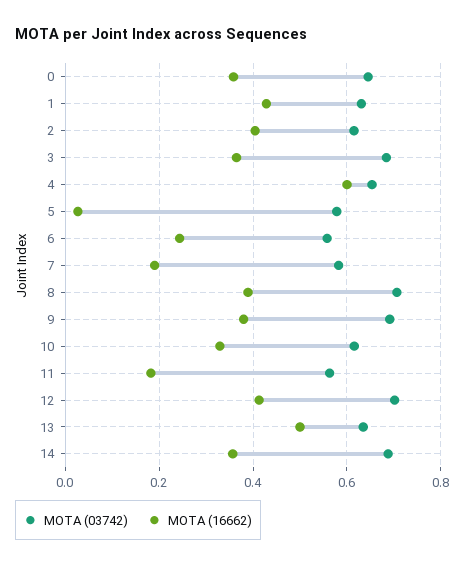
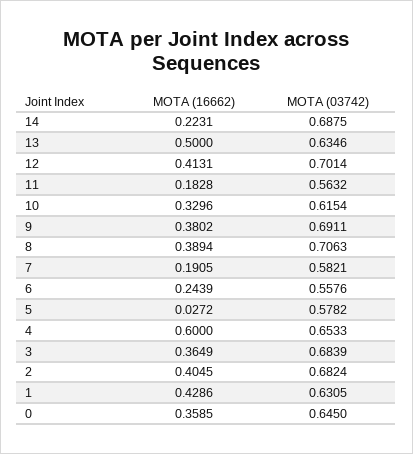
  {
    "MOTA (03742)": {
      "0": 0.645,
      "1": 0.6305,
-     "2": 0.62,
+     "2": 0.6824,
      "3": 0.6839,
      "4": 0.6533,
      "5": 0.5782,
      "6": 0.5576,
      "7": 0.5821,
      "8": 0.7063,
      "9": 0.6911,
      "10": 0.6154,
      "11": 0.5632,
      "12": 0.7014,
      "13": 0.6346,
      "14": 0.6875
    },
    "MOTA (16662)": {
      "0": 0.3585,
      "1": 0.4286,
      "2": 0.4045,
      "3": 0.3649,
      "4": 0.6,
      "5": 0.0272,
      "6": 0.2439,
      "7": 0.1905,
      "8": 0.3894,
      "9": 0.3802,
      "10": 0.3296,
      "11": 0.1828,
      "12": 0.4131,
      "13": 0.5,
-     "14": 0.36
+     "14": 0.2231
    }
  }

